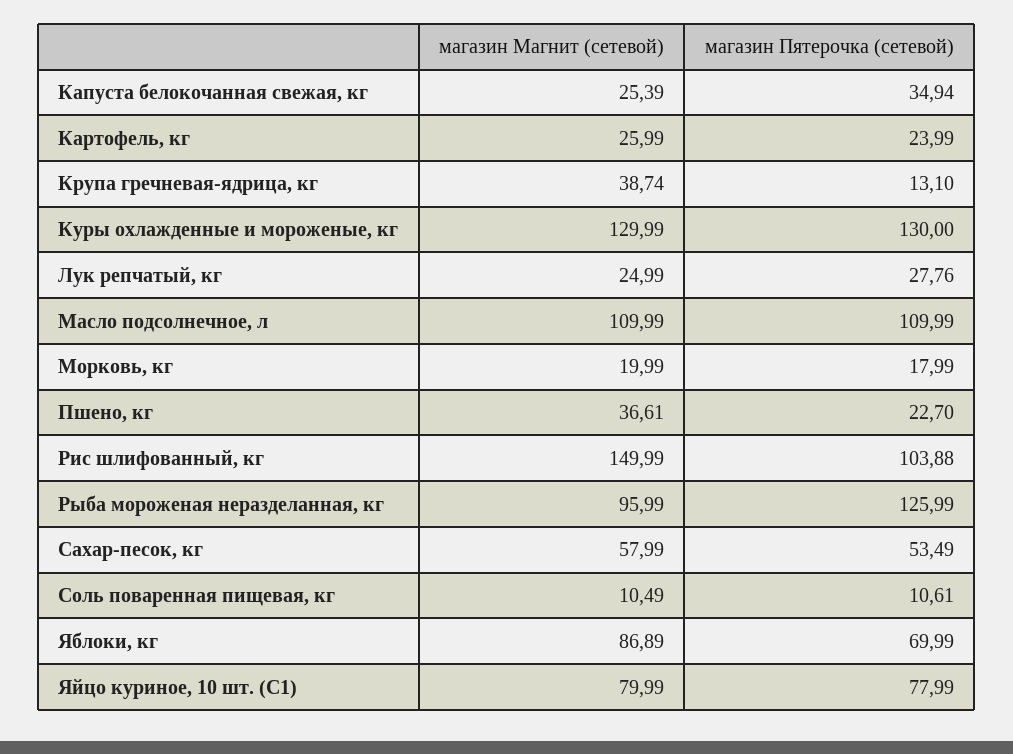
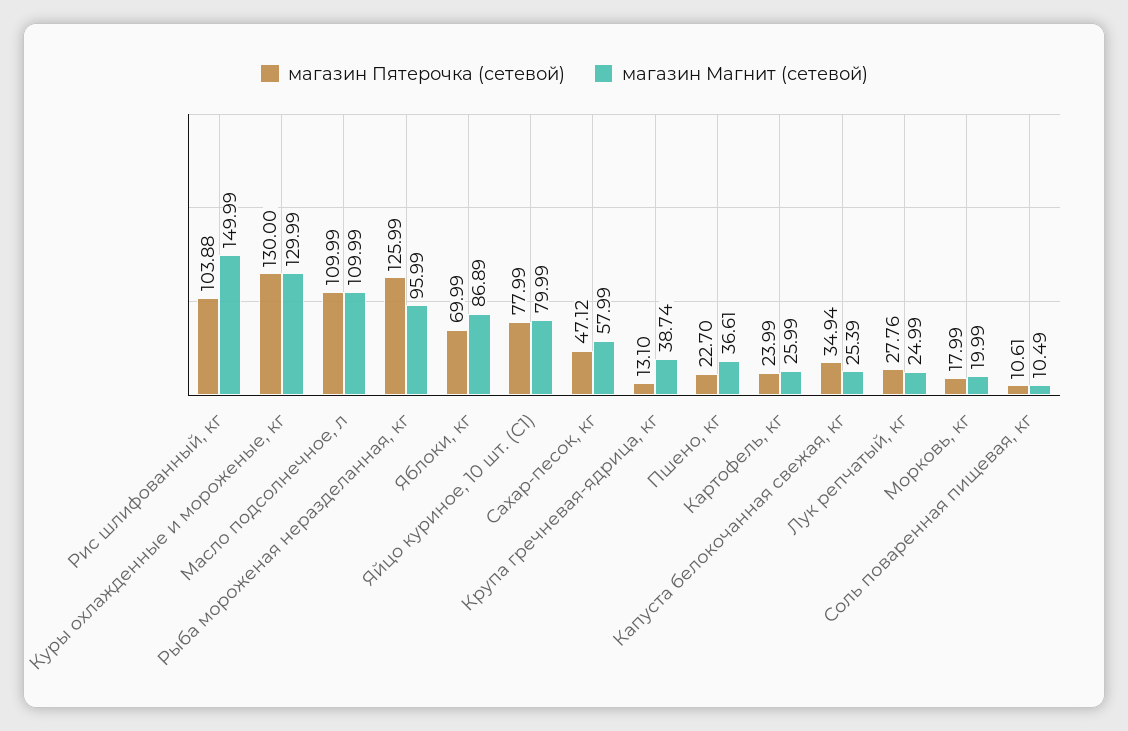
  {
    "магазин Магнит (сетевой)": {
      "Капуста белокочанная свежая, кг": 25.39,
      "Картофель, кг": 25.99,
      "Крупа гречневая-ядрица, кг": 38.74,
      "Куры охлажденные и мороженые, кг": 129.99,
      "Лук репчатый, кг": 24.99,
      "Масло подсолнечное, л": 109.99,
      "Морковь, кг": 19.99,
      "Пшено, кг": 36.61,
      "Рис шлифованный, кг": 149.99,
      "Рыба мороженая неразделанная, кг": 95.99,
      "Сахар-песок, кг": 57.99,
      "Соль поваренная пищевая, кг": 10.49,
      "Яблоки, кг": 86.89,
      "Яйцо куриное, 10 шт. (С1)": 79.99
    },
    "магазин Пятерочка (сетевой)": {
      "Капуста белокочанная свежая, кг": 34.94,
      "Картофель, кг": 23.99,
      "Крупа гречневая-ядрица, кг": 13.1,
      "Куры охлажденные и мороженые, кг": 130,
      "Лук репчатый, кг": 27.76,
      "Масло подсолнечное, л": 109.99,
      "Морковь, кг": 17.99,
      "Пшено, кг": 22.7,
      "Рис шлифованный, кг": 103.88,
      "Рыба мороженая неразделанная, кг": 125.99,
-     "Сахар-песок, кг": 53.49,
+     "Сахар-песок, кг": 47.12,
      "Соль поваренная пищевая, кг": 10.61,
      "Яблоки, кг": 69.99,
      "Яйцо куриное, 10 шт. (С1)": 77.99
    }
  }

